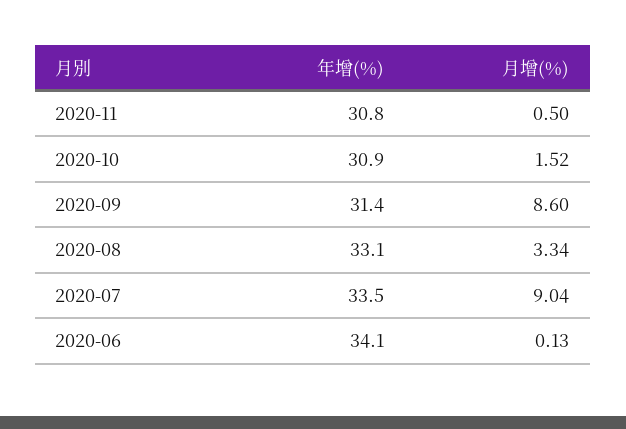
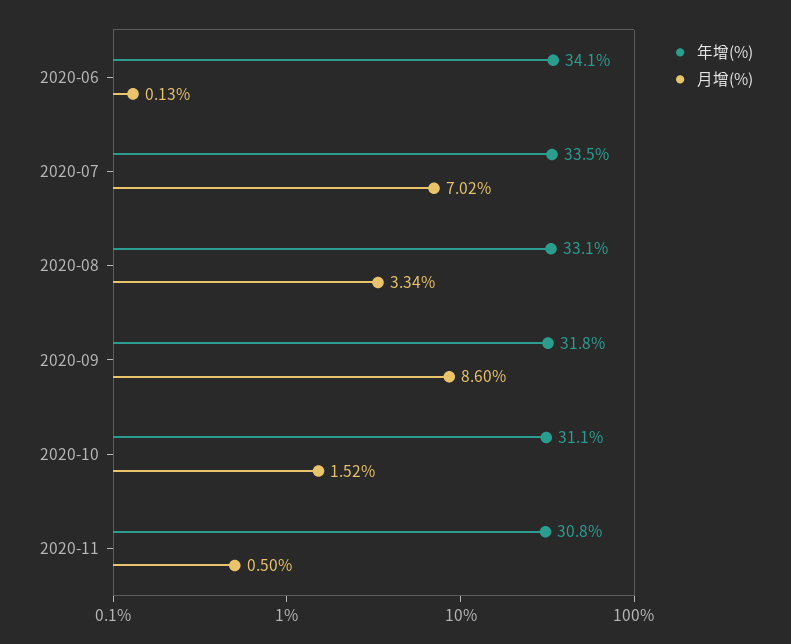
  {
    "年增(%)": {
      "2020-11": 30.8,
-     "2020-10": 30.9,
+     "2020-10": 31.1,
-     "2020-09": 31.4,
+     "2020-09": 31.8,
      "2020-08": 33.1,
      "2020-07": 33.5,
      "2020-06": 34.1
    },
    "月增(%)": {
      "2020-11": 0.5,
      "2020-10": 1.52,
      "2020-09": 8.6,
      "2020-08": 3.34,
-     "2020-07": 9.04,
+     "2020-07": 7.02,
      "2020-06": 0.13
    }
  }

